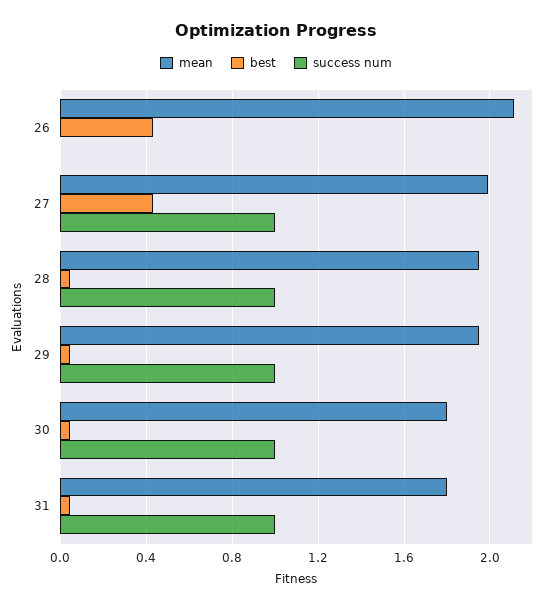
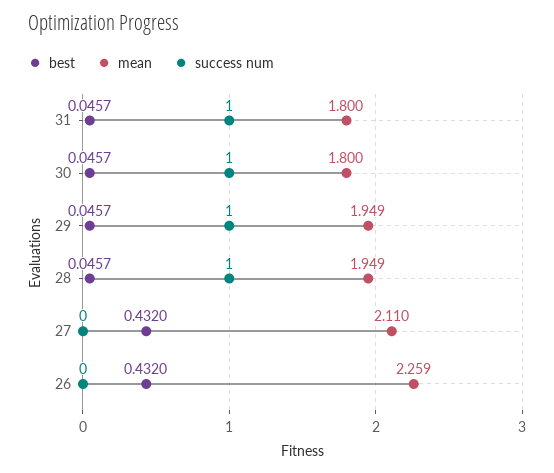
  {
    "mean": {
-     "26": 2.1,
+     "26": 2.259,
-     "27": 2,
+     "27": 2.11,
      "28": 1.949,
      "29": 1.949,
      "30": 1.8,
      "31": 1.8
    },
    "best": {
      "26": 0.432,
      "27": 0.432,
      "28": 0.0457,
      "29": 0.0457,
      "30": 0.0457,
      "31": 0.0457
    },
    "success num": {
      "26": 0,
-     "27": 1,
+     "27": 0,
      "28": 1,
      "29": 1,
      "30": 1,
      "31": 1
    }
  }

